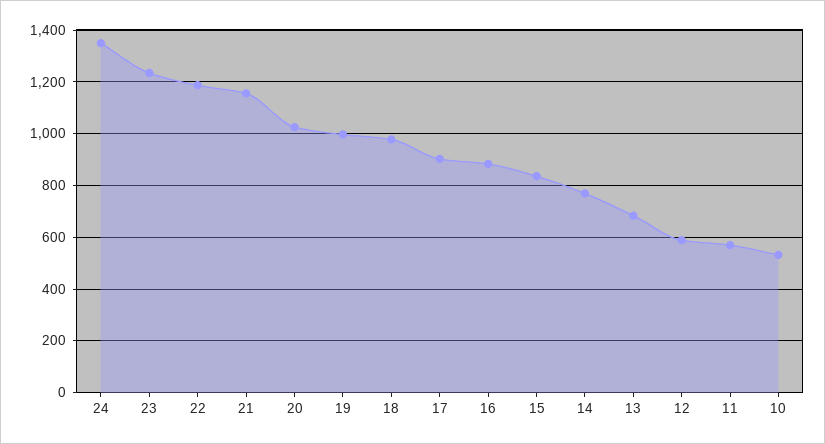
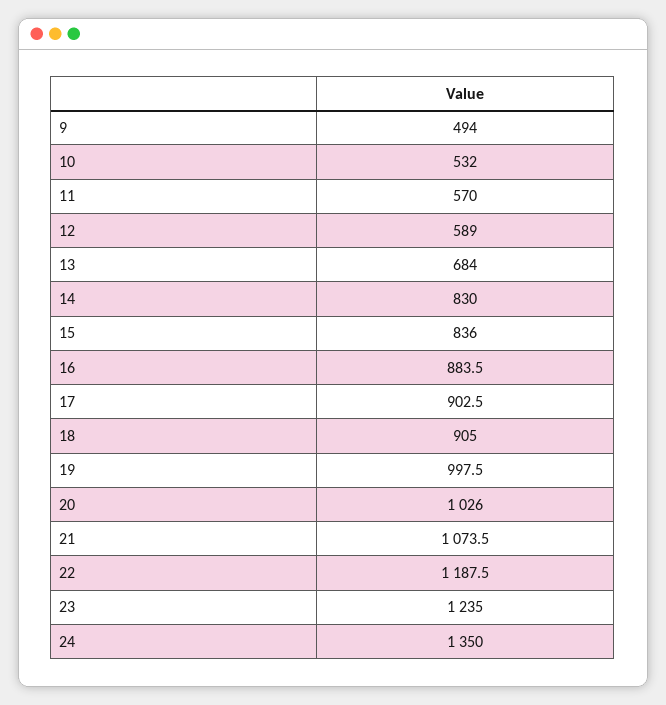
  {
    "24": 1350,
    "23": 1235,
    "22": 1187.5,
-   "21": 1150,
+   "21": 1073.5,
    "20": 1026,
    "19": 997.5,
-   "18": 975,
+   "18": 905,
    "17": 902.5,
    "16": 883.5,
    "15": 836,
-   "14": 775,
+   "14": 830,
    "13": 684,
    "12": 589,
    "11": 570,
-   "10": 532
+   "10": 532,
+   "9": 494
  }

